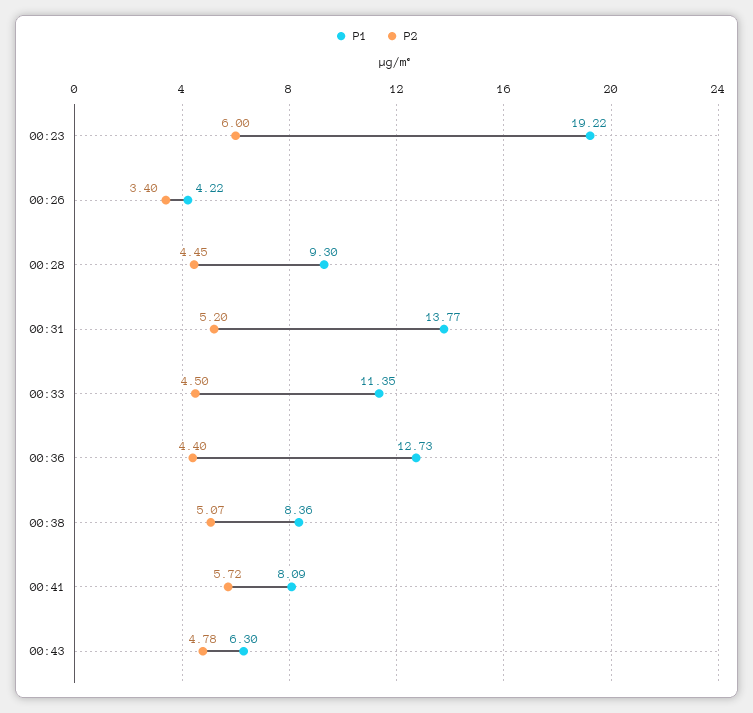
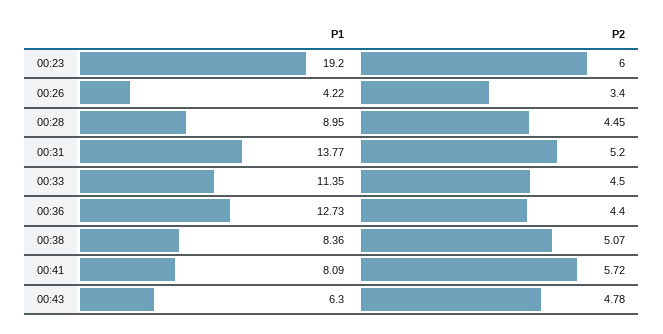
  {
    "P1": {
-     "00:23": 19.22,
+     "00:23": 19.2,
      "00:26": 4.22,
-     "00:28": 9.3,
+     "00:28": 8.95,
      "00:31": 13.77,
      "00:33": 11.35,
      "00:36": 12.73,
      "00:38": 8.36,
      "00:41": 8.09,
      "00:43": 6.3
    },
    "P2": {
      "00:23": 6,
      "00:26": 3.4,
      "00:28": 4.45,
      "00:31": 5.2,
      "00:33": 4.5,
      "00:36": 4.4,
      "00:38": 5.07,
      "00:41": 5.72,
      "00:43": 4.78
    }
  }

